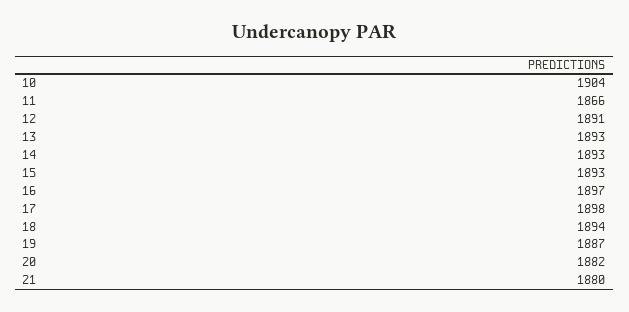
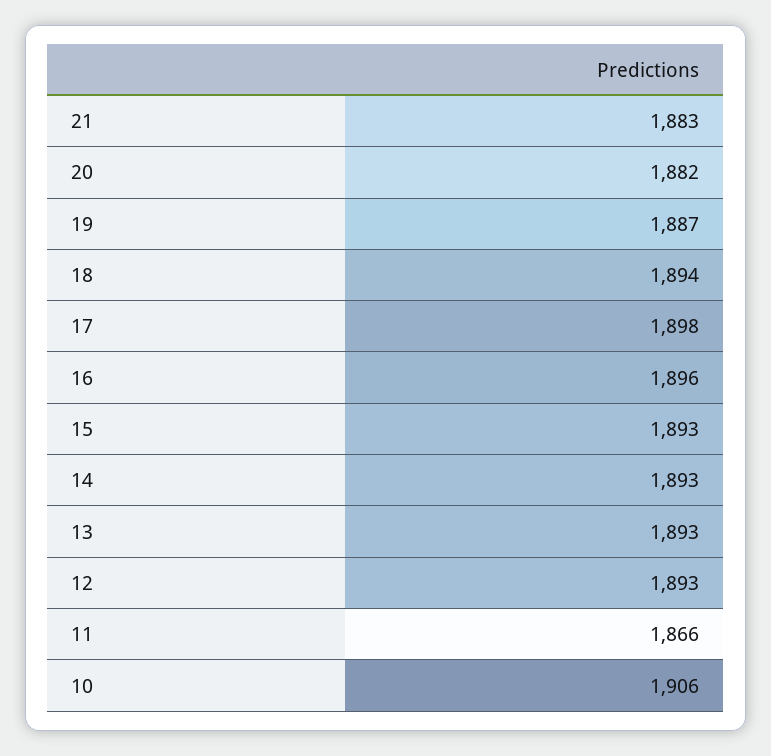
  {
-   "10": 1904,
+   "10": 1906,
    "11": 1866,
-   "12": 1891,
+   "12": 1893,
    "13": 1893,
    "14": 1893,
    "15": 1893,
-   "16": 1897,
+   "16": 1896,
    "17": 1898,
    "18": 1894,
    "19": 1887,
    "20": 1882,
-   "21": 1880
+   "21": 1883
  }

